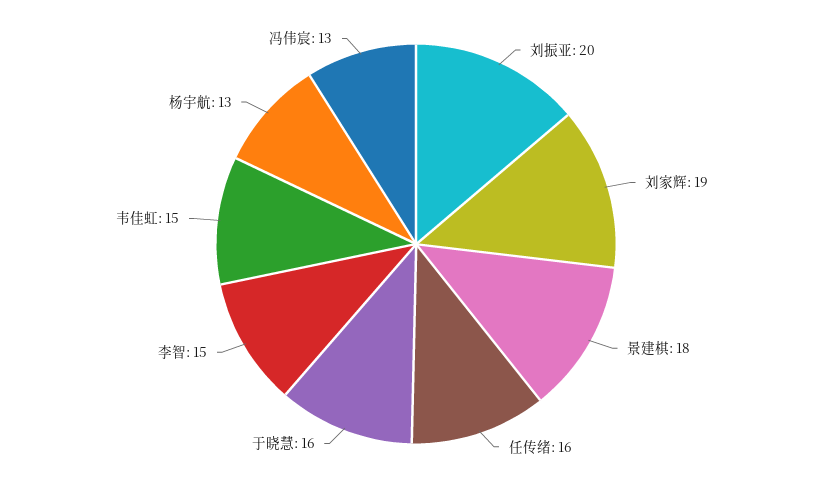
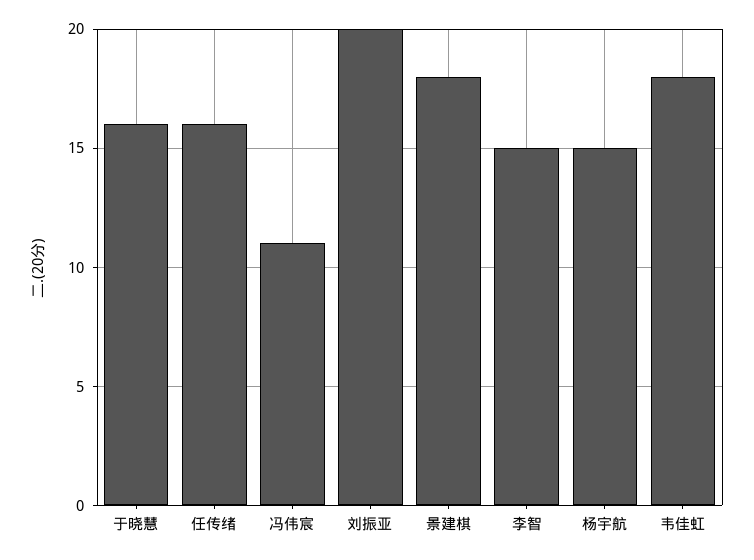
  {
    "刘振亚": 20,
-   "刘家辉": 19,
    "景建棋": 18,
    "任传绪": 16,
    "于晓慧": 16,
    "李智": 15,
-   "韦佳虹": 15,
+   "韦佳虹": 18,
-   "杨宇航": 13,
+   "杨宇航": 15,
-   "冯伟宸": 13
+   "冯伟宸": 11
  }

